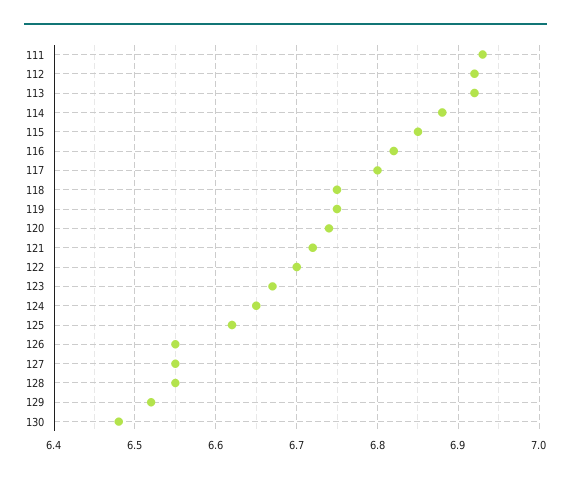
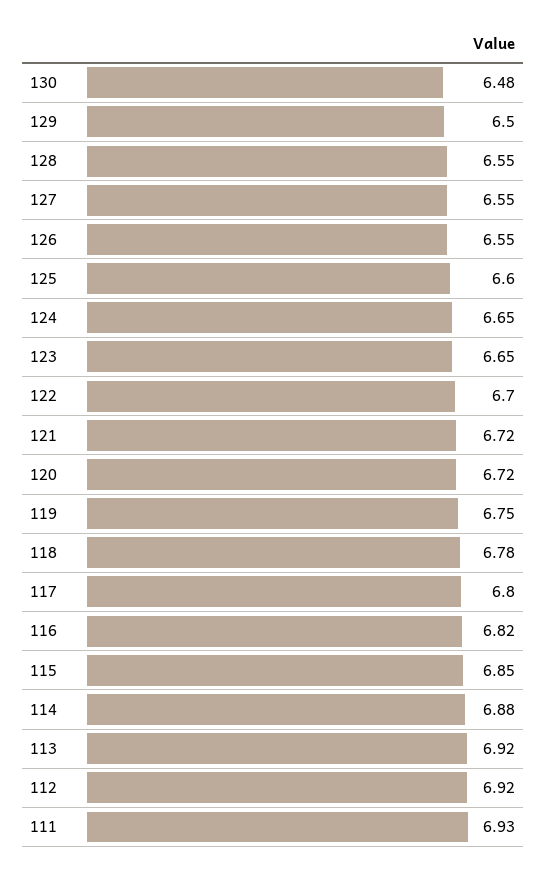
  {
    "111": 6.93,
    "112": 6.92,
    "113": 6.92,
    "114": 6.88,
    "115": 6.85,
    "116": 6.82,
    "117": 6.8,
-   "118": 6.75,
+   "118": 6.78,
    "119": 6.75,
-   "120": 6.74,
+   "120": 6.72,
    "121": 6.72,
    "122": 6.7,
-   "123": 6.67,
+   "123": 6.65,
    "124": 6.65,
-   "125": 6.62,
+   "125": 6.6,
    "126": 6.55,
    "127": 6.55,
    "128": 6.55,
-   "129": 6.52,
+   "129": 6.5,
    "130": 6.48
  }

